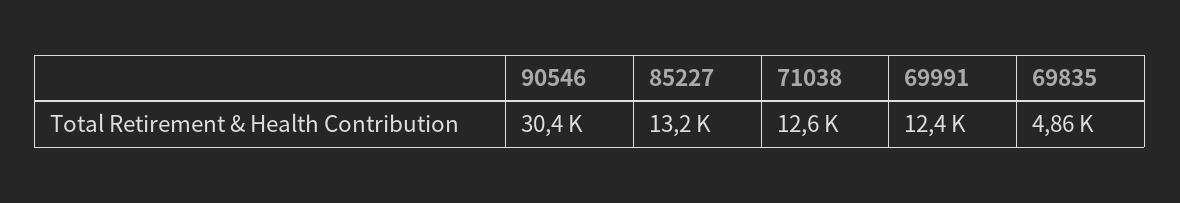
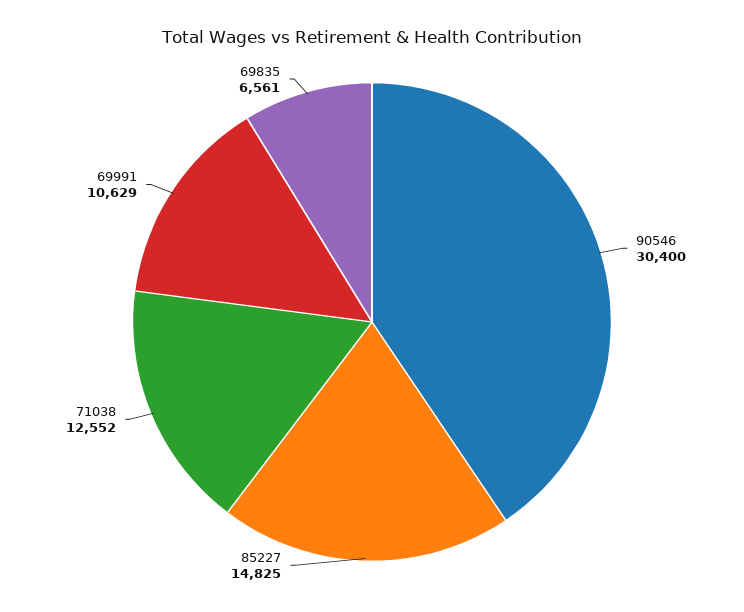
  {
    "90546": 30400,
-   "85227": 13200,
+   "85227": 14825,
    "71038": 12552,
-   "69991": 12400,
+   "69991": 10629,
-   "69835": 4860
+   "69835": 6561
  }

